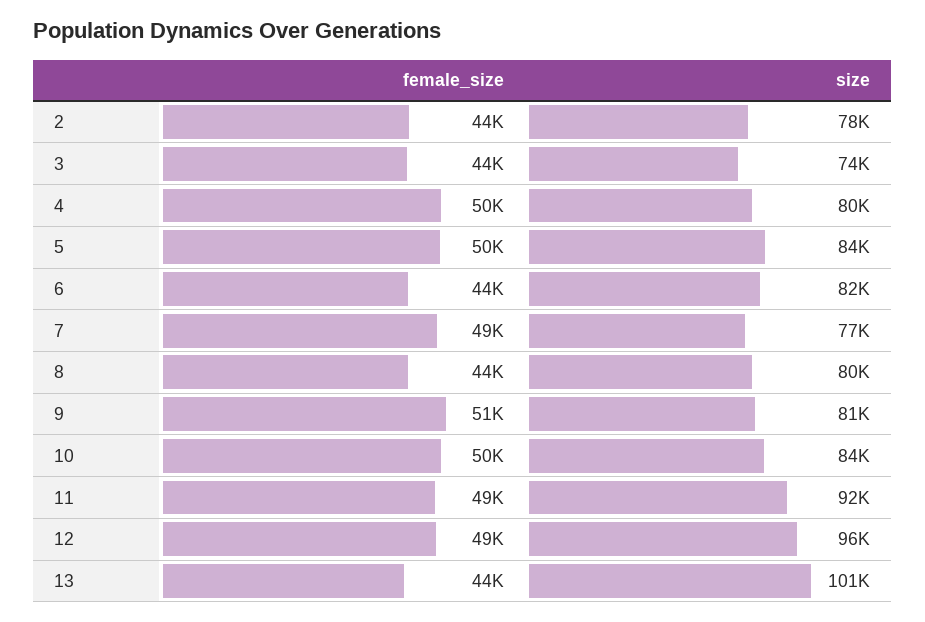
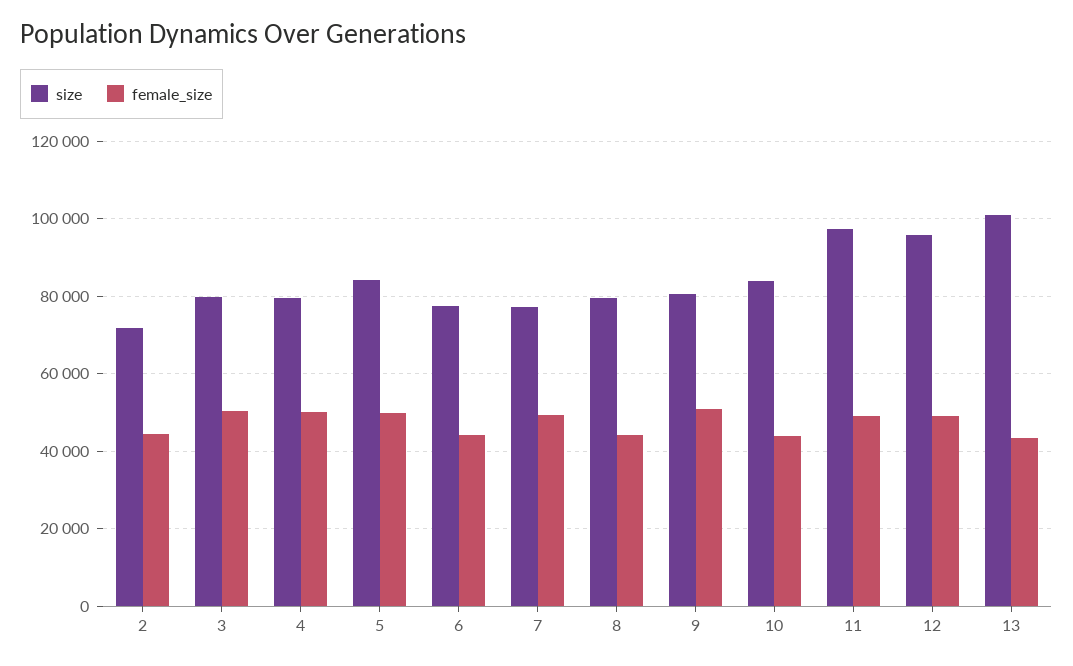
  {
    "female_size": {
      "2": 44000,
-     "3": 44000,
+     "3": 50000,
      "4": 50000,
      "5": 50000,
      "6": 44000,
      "7": 49000,
      "8": 44000,
      "9": 51000,
-     "10": 50000,
+     "10": 44000,
      "11": 49000,
      "12": 49000,
      "13": 44000
    },
    "size": {
-     "2": 78000,
+     "2": 72000,
-     "3": 74000,
+     "3": 80000,
      "4": 80000,
      "5": 84000,
-     "6": 82000,
+     "6": 78000,
      "7": 77000,
      "8": 80000,
      "9": 81000,
      "10": 84000,
-     "11": 92000,
+     "11": 98000,
      "12": 96000,
      "13": 101000
    }
  }

